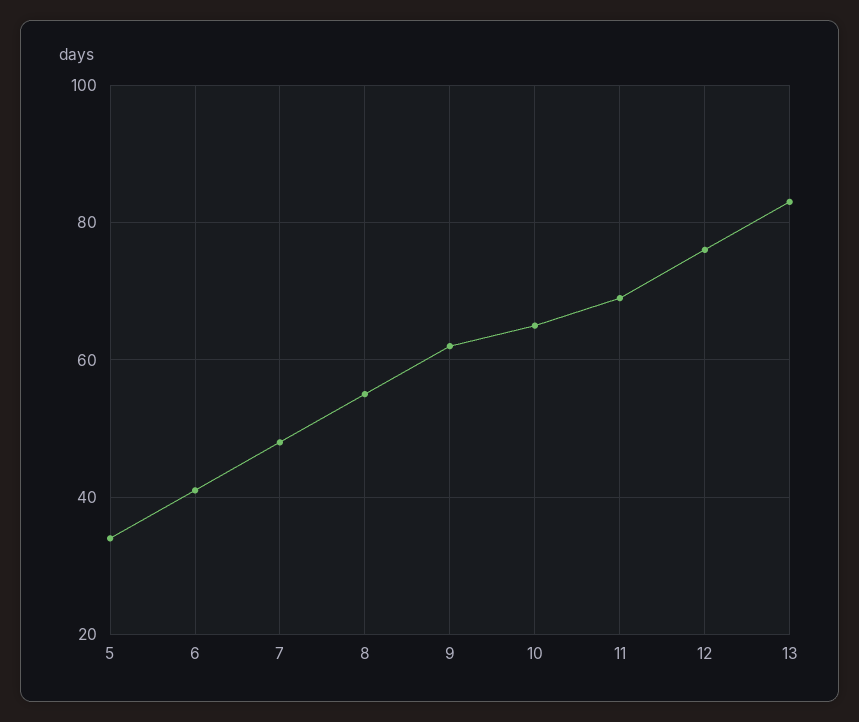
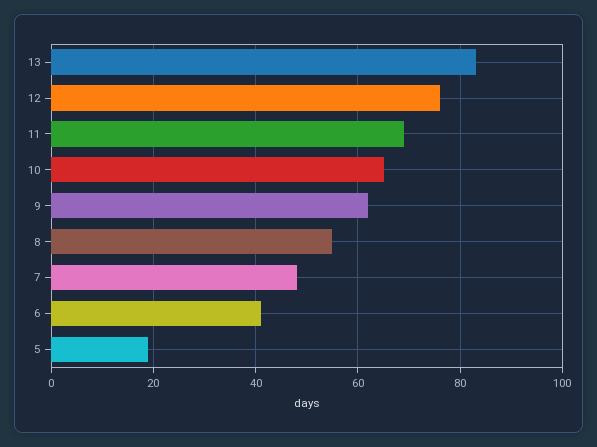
  {
-   "5": 35,
+   "5": 20,
    "6": 40,
    "7": 50,
    "8": 55,
    "9": 60,
    "10": 65,
    "11": 70,
    "12": 75,
    "13": 85
  }

